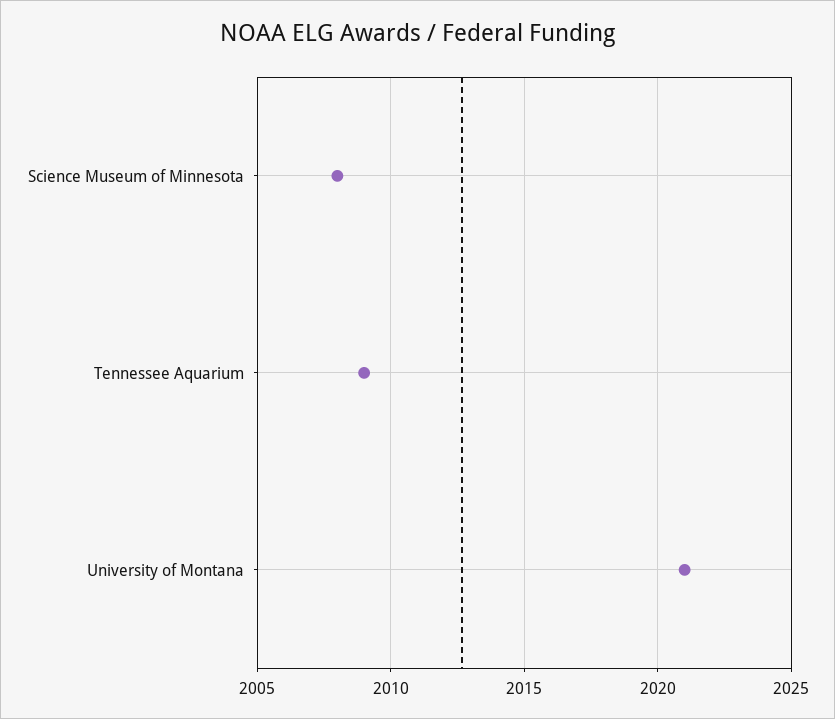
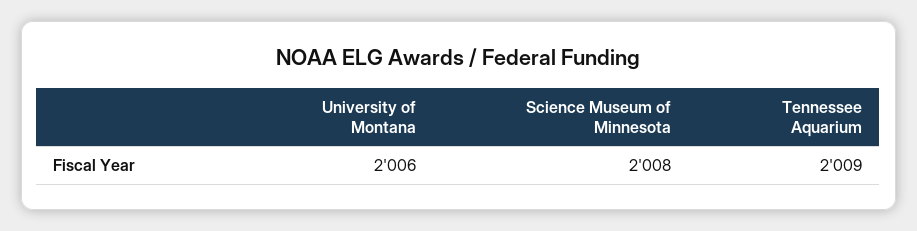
  {
    "Science Museum of Minnesota": 2008,
    "Tennessee Aquarium": 2009,
-   "University of Montana": 2021
+   "University of Montana": 2006
  }

